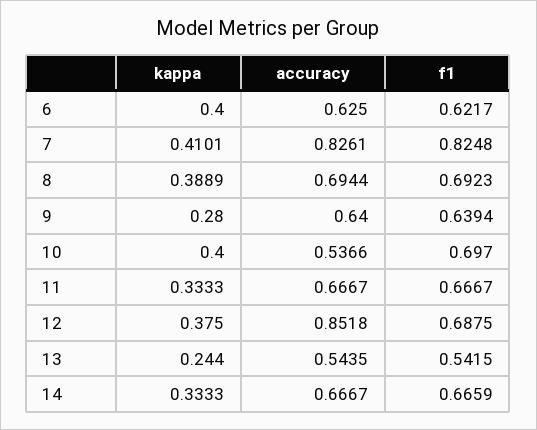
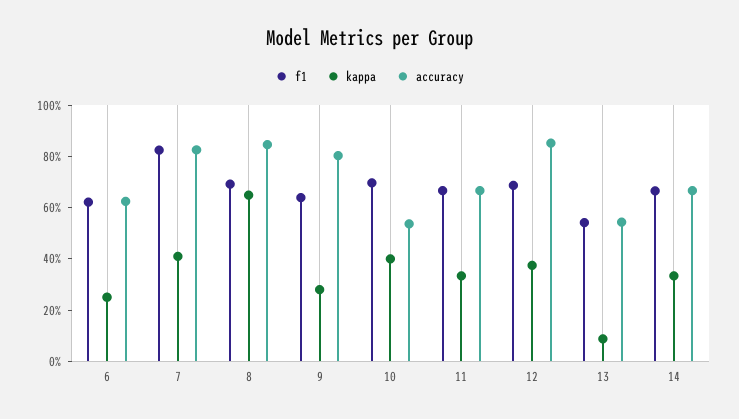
  {
    "kappa": {
-     "6": 0.4,
+     "6": 0.25,
      "7": 0.4101,
-     "8": 0.3889,
+     "8": 0.65,
      "9": 0.28,
      "10": 0.4,
      "11": 0.3333,
      "12": 0.375,
-     "13": 0.244,
+     "13": 0.1,
      "14": 0.3333
    },
    "accuracy": {
      "6": 0.625,
      "7": 0.8261,
-     "8": 0.6944,
+     "8": 0.85,
-     "9": 0.64,
+     "9": 0.8,
      "10": 0.5366,
      "11": 0.6667,
      "12": 0.8518,
      "13": 0.5435,
      "14": 0.6667
    },
    "f1": {
      "6": 0.6217,
      "7": 0.8248,
      "8": 0.6923,
      "9": 0.6394,
      "10": 0.697,
      "11": 0.6667,
      "12": 0.6875,
      "13": 0.5415,
      "14": 0.6659
    }
  }

